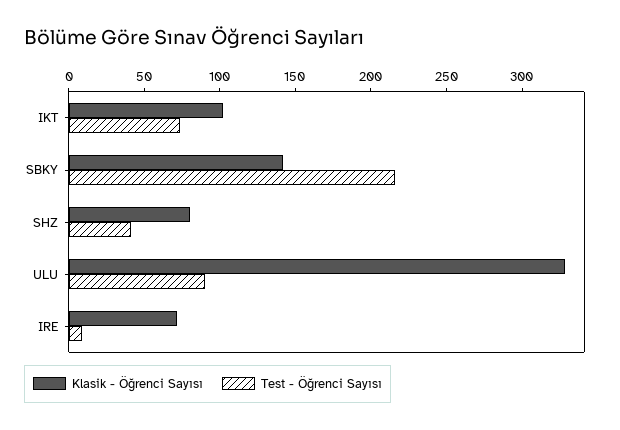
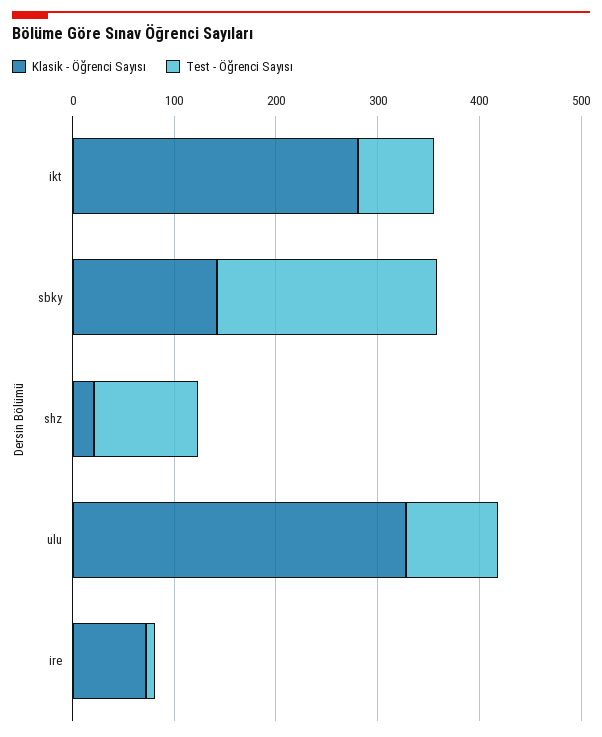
  {
    "Klasik - Öğrenci Sayısı": {
-     "IKT": 100,
+     "IKT": 280,
      "SBKY": 140,
-     "SHZ": 80,
+     "SHZ": 20,
      "ULU": 330,
      "IRE": 70
    },
    "Test - Öğrenci Sayısı": {
      "IKT": 70,
      "SBKY": 220,
-     "SHZ": 40,
+     "SHZ": 100,
      "ULU": 90,
      "IRE": 10
    }
  }

